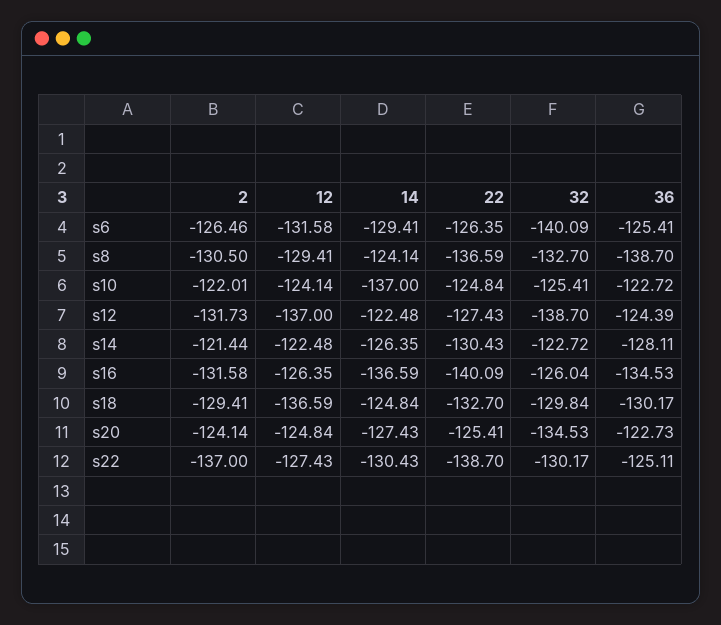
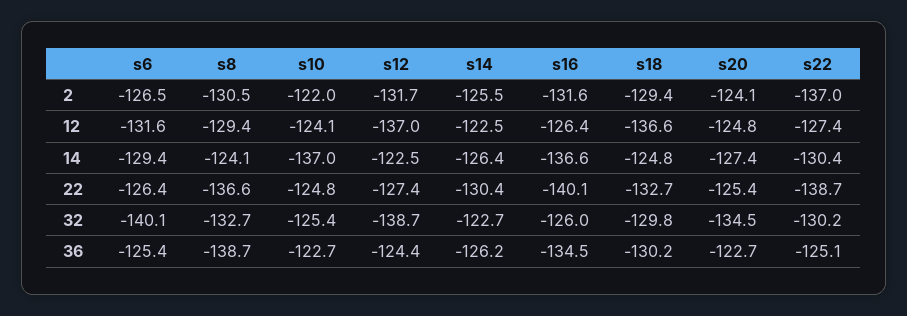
  {
    "2": {
      "s6": -126.46,
      "s8": -130.5,
      "s10": -122.01,
      "s12": -131.73,
-     "s14": -121.44,
+     "s14": -125.5,
      "s16": -131.58,
      "s18": -129.41,
      "s20": -124.14,
      "s22": -137
    },
    "12": {
      "s6": -131.58,
      "s8": -129.41,
      "s10": -124.14,
      "s12": -137,
      "s14": -122.48,
      "s16": -126.35,
      "s18": -136.59,
      "s20": -124.84,
      "s22": -127.43
    },
    "14": {
      "s6": -129.41,
      "s8": -124.14,
      "s10": -137,
      "s12": -122.48,
      "s14": -126.35,
      "s16": -136.59,
      "s18": -124.84,
      "s20": -127.43,
      "s22": -130.43
    },
    "22": {
      "s6": -126.35,
      "s8": -136.59,
      "s10": -124.84,
      "s12": -127.43,
      "s14": -130.43,
      "s16": -140.09,
      "s18": -132.7,
      "s20": -125.41,
      "s22": -138.7
    },
    "32": {
      "s6": -140.09,
      "s8": -132.7,
      "s10": -125.41,
      "s12": -138.7,
      "s14": -122.72,
      "s16": -126.04,
      "s18": -129.84,
      "s20": -134.53,
      "s22": -130.17
    },
    "36": {
      "s6": -125.41,
      "s8": -138.7,
      "s10": -122.72,
      "s12": -124.39,
-     "s14": -128.11,
+     "s14": -126.2,
      "s16": -134.53,
      "s18": -130.17,
      "s20": -122.73,
      "s22": -125.11
    }
  }

